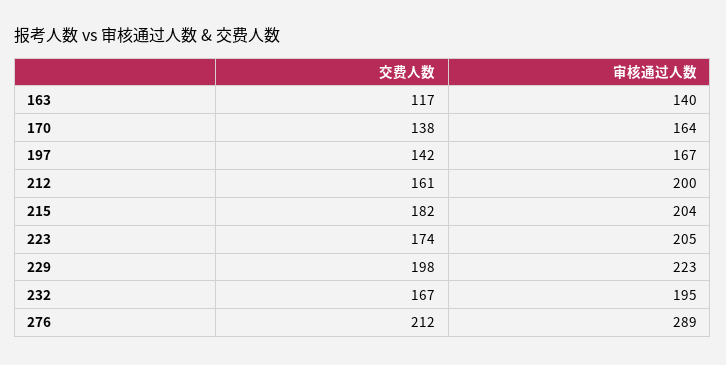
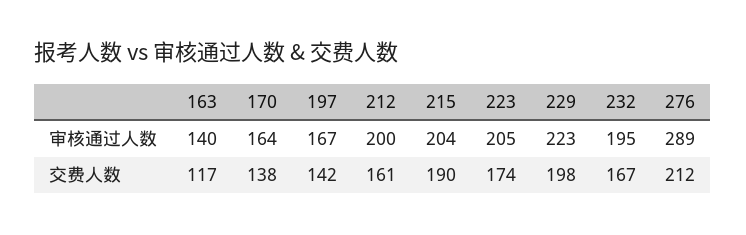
  {
    "交费人数": {
      "163": 117,
      "170": 138,
      "197": 142,
      "212": 161,
-     "215": 182,
+     "215": 190,
      "223": 174,
      "229": 198,
      "232": 167,
      "276": 212
    },
    "审核通过人数": {
      "163": 140,
      "170": 164,
      "197": 167,
      "212": 200,
      "215": 204,
      "223": 205,
      "229": 223,
      "232": 195,
      "276": 289
    }
  }

